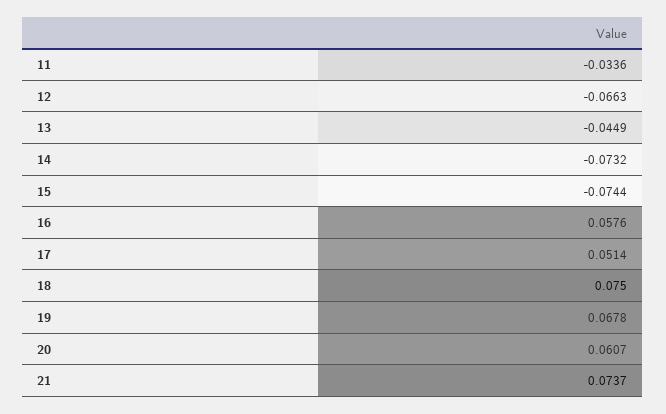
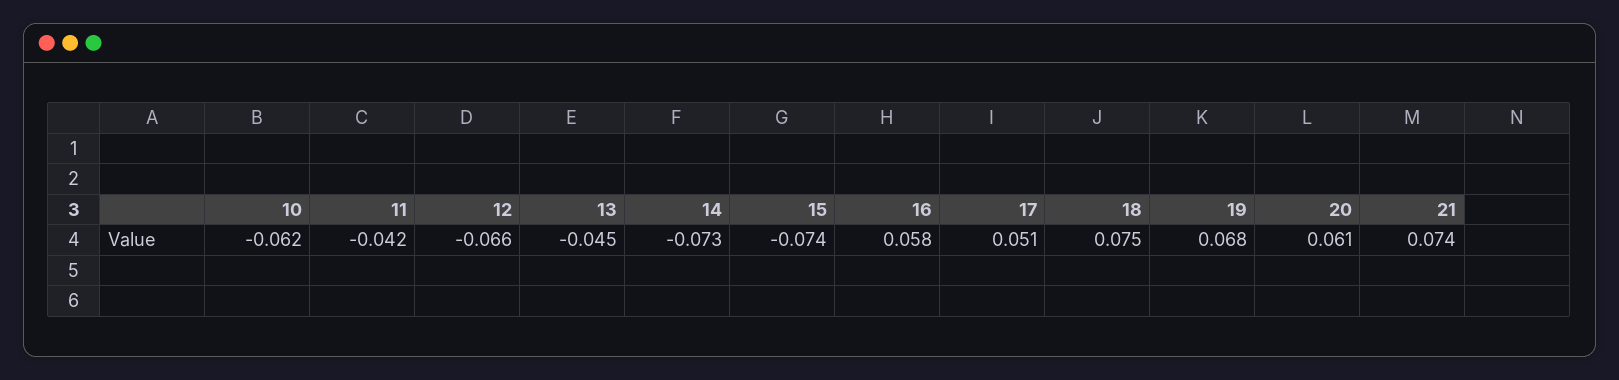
  {
-   "11": -0.0336,
+   "11": -0.042,
    "12": -0.0663,
    "13": -0.0449,
    "14": -0.0732,
    "15": -0.0744,
    "16": 0.0576,
    "17": 0.0514,
    "18": 0.075,
    "19": 0.0678,
    "20": 0.0607,
-   "21": 0.0737
+   "21": 0.0737,
+   "10": -0.062
  }

